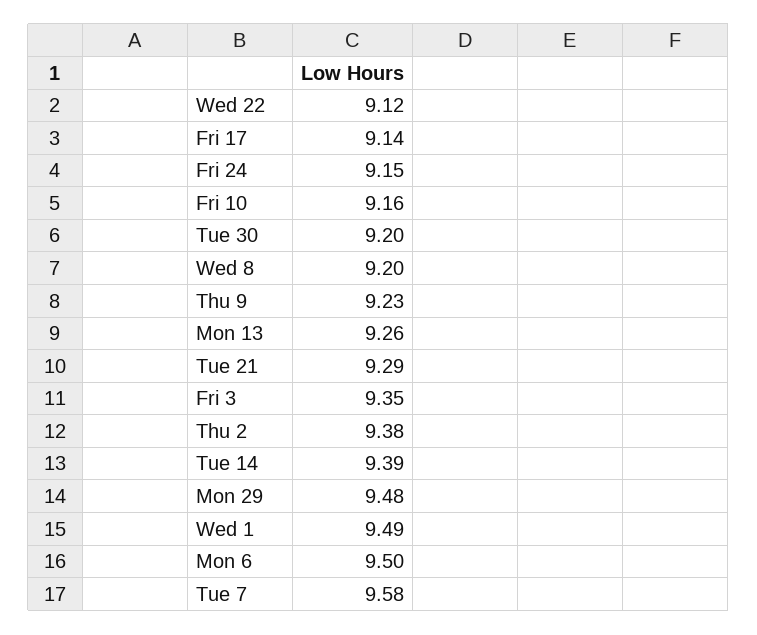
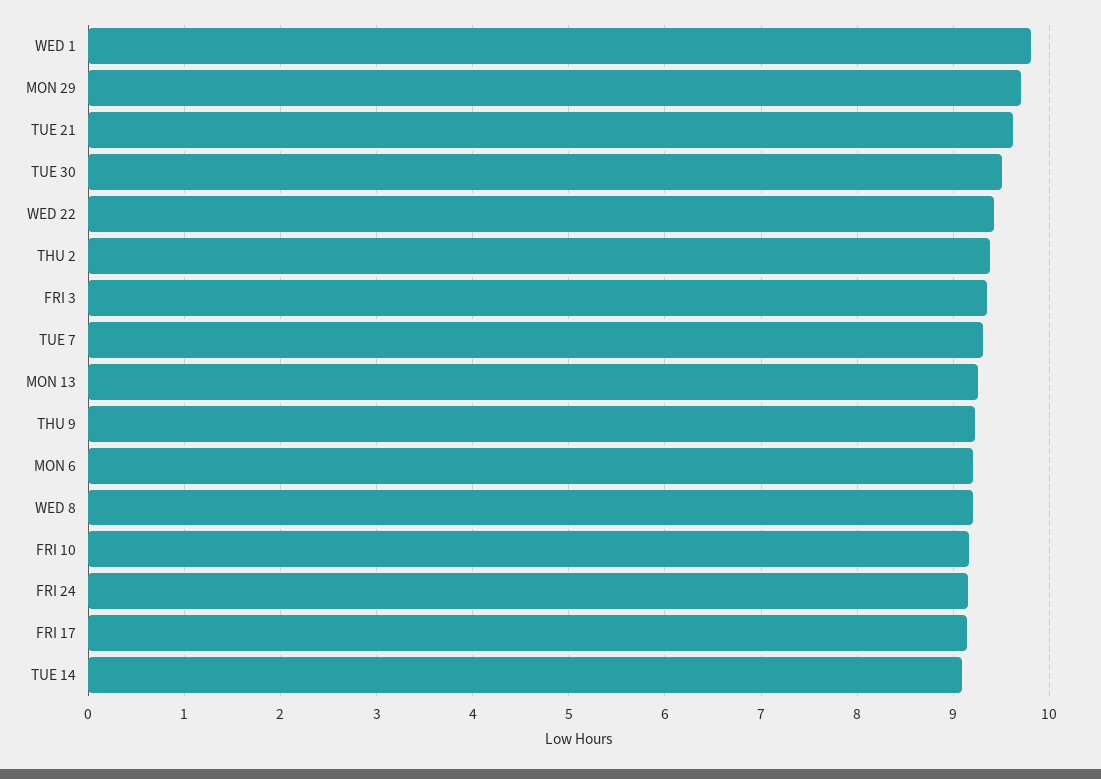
  {
-   "Wed 22": 9.12,
+   "Wed 22": 9.4,
    "Fri 17": 9.14,
    "Fri 24": 9.15,
    "Fri 10": 9.16,
-   "Tue 30": 9.2,
+   "Tue 30": 9.5,
    "Wed 8": 9.2,
    "Thu 9": 9.23,
    "Mon 13": 9.26,
-   "Tue 21": 9.29,
+   "Tue 21": 9.6,
    "Fri 3": 9.35,
    "Thu 2": 9.38,
-   "Tue 14": 9.39,
+   "Tue 14": 9.1,
-   "Mon 29": 9.48,
+   "Mon 29": 9.7,
-   "Wed 1": 9.49,
+   "Wed 1": 9.8,
-   "Mon 6": 9.5,
+   "Mon 6": 9.2,
-   "Tue 7": 9.58
+   "Tue 7": 9.3
  }

